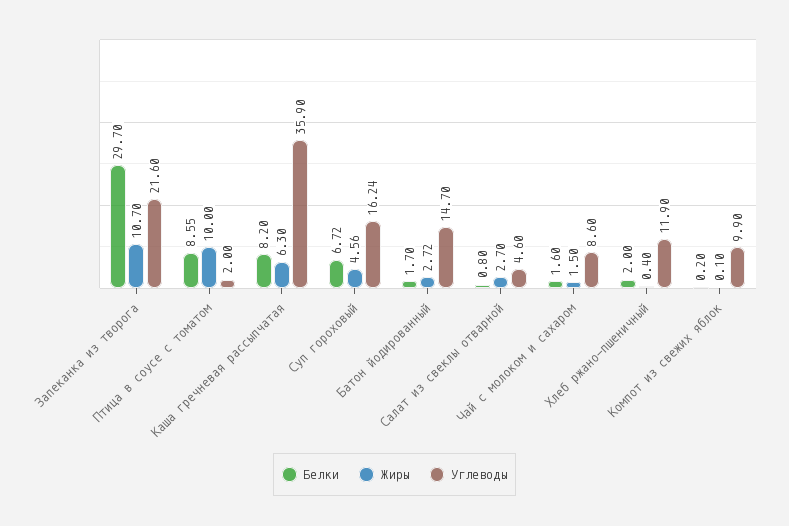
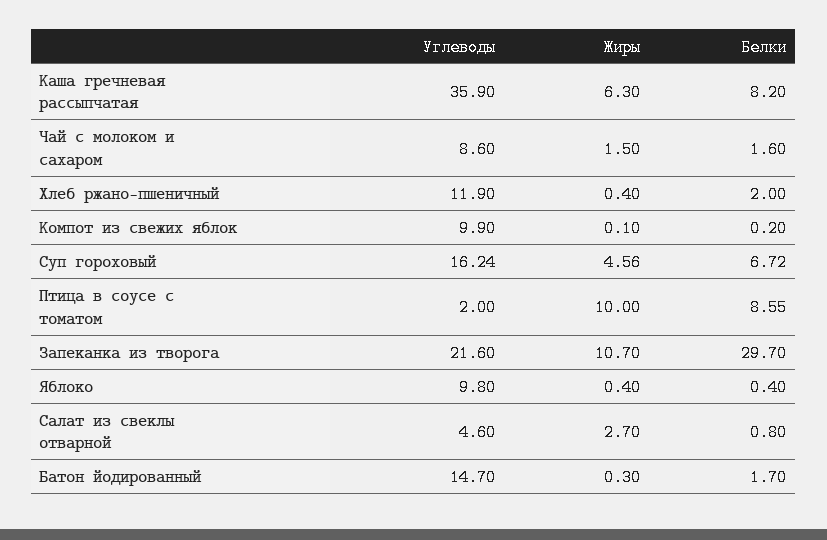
  {
    "Белки": {
      "Запеканка из творога": 29.7,
      "Птица в соусе с томатом": 8.55,
      "Каша гречневая рассыпчатая": 8.2,
      "Суп гороховый": 6.72,
      "Батон йодированный": 1.7,
      "Салат из свеклы отварной": 0.8,
      "Чай с молоком и сахаром": 1.6,
      "Хлеб ржано-пшеничный": 2,
-     "Компот из свежих яблок": 0.2
+     "Компот из свежих яблок": 0.2,
+     "Яблоко": 0.4
    },
    "Жиры": {
      "Запеканка из творога": 10.7,
      "Птица в соусе с томатом": 10,
      "Каша гречневая рассыпчатая": 6.3,
      "Суп гороховый": 4.56,
-     "Батон йодированный": 2.72,
+     "Батон йодированный": 0.3,
      "Салат из свеклы отварной": 2.7,
      "Чай с молоком и сахаром": 1.5,
      "Хлеб ржано-пшеничный": 0.4,
-     "Компот из свежих яблок": 0.1
+     "Компот из свежих яблок": 0.1,
+     "Яблоко": 0.4
    },
    "Углеводы": {
      "Запеканка из творога": 21.6,
      "Птица в соусе с томатом": 2,
      "Каша гречневая рассыпчатая": 35.9,
      "Суп гороховый": 16.24,
      "Батон йодированный": 14.7,
      "Салат из свеклы отварной": 4.6,
      "Чай с молоком и сахаром": 8.6,
      "Хлеб ржано-пшеничный": 11.9,
-     "Компот из свежих яблок": 9.9
+     "Компот из свежих яблок": 9.9,
+     "Яблоко": 9.8
    }
  }

